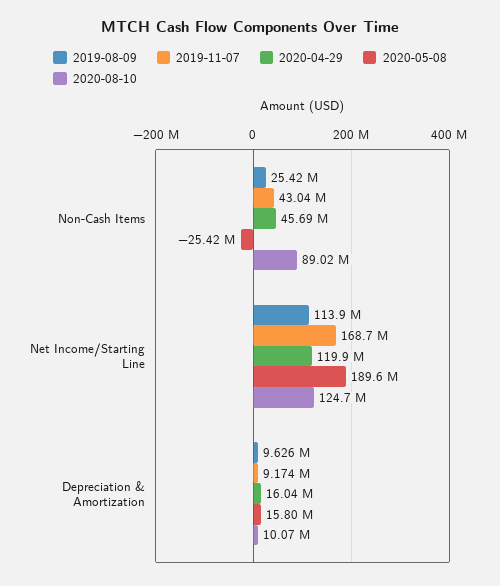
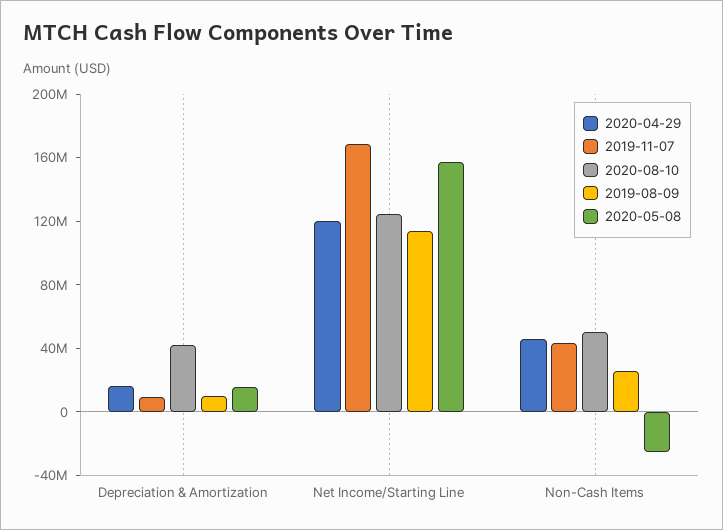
  {
    "2019-08-09": {
      "Non-Cash Items": 25420000,
      "Net Income/Starting Line": 113900000,
      "Depreciation & Amortization": 9626000
    },
    "2019-11-07": {
      "Non-Cash Items": 43040000,
      "Net Income/Starting Line": 168700000,
      "Depreciation & Amortization": 9174000
    },
    "2020-04-29": {
      "Non-Cash Items": 45690000,
      "Net Income/Starting Line": 119900000,
      "Depreciation & Amortization": 16040000
    },
    "2020-05-08": {
      "Non-Cash Items": -25420000,
-     "Net Income/Starting Line": 189600000,
+     "Net Income/Starting Line": 160000000,
      "Depreciation & Amortization": 15800000
    },
    "2020-08-10": {
-     "Non-Cash Items": 89020000,
+     "Non-Cash Items": 50000000,
      "Net Income/Starting Line": 124700000,
-     "Depreciation & Amortization": 10070000
+     "Depreciation & Amortization": 40000000
    }
  }

